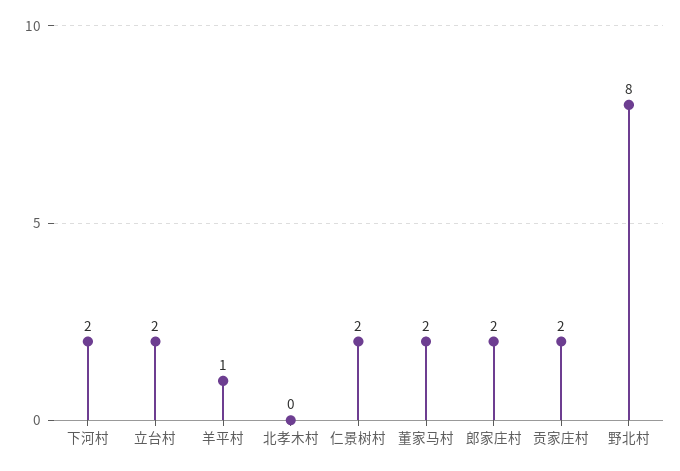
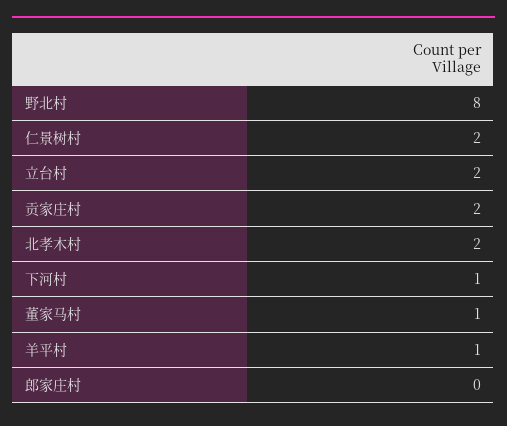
  {
-   "下河村": 2,
+   "下河村": 1,
    "立台村": 2,
    "羊平村": 1,
-   "北孝木村": 0,
+   "北孝木村": 2,
    "仁景树村": 2,
-   "董家马村": 2,
+   "董家马村": 1,
-   "郎家庄村": 2,
+   "郎家庄村": 0,
    "贡家庄村": 2,
    "野北村": 8
  }

